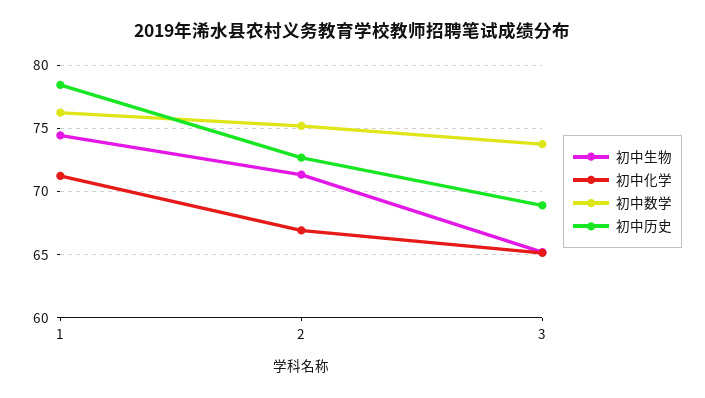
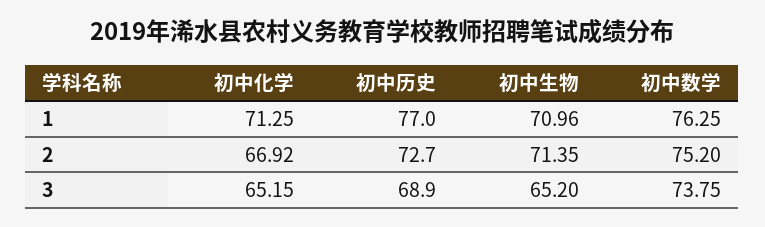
  {
    "初中生物": {
-     "1": 74.5,
+     "1": 70.96,
      "2": 71.35,
      "3": 65.2
    },
    "初中化学": {
      "1": 71.25,
      "2": 66.92,
      "3": 65.15
    },
    "初中数学": {
      "1": 76.25,
      "2": 75.2,
      "3": 73.75
    },
    "初中历史": {
-     "1": 78.5,
+     "1": 77,
      "2": 72.7,
      "3": 68.9
    }
  }

